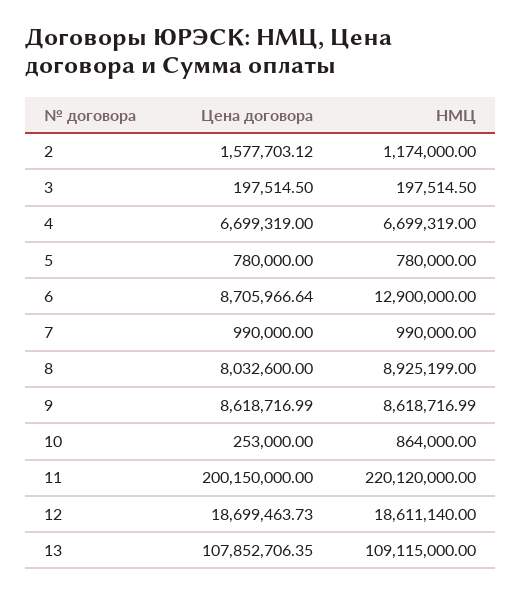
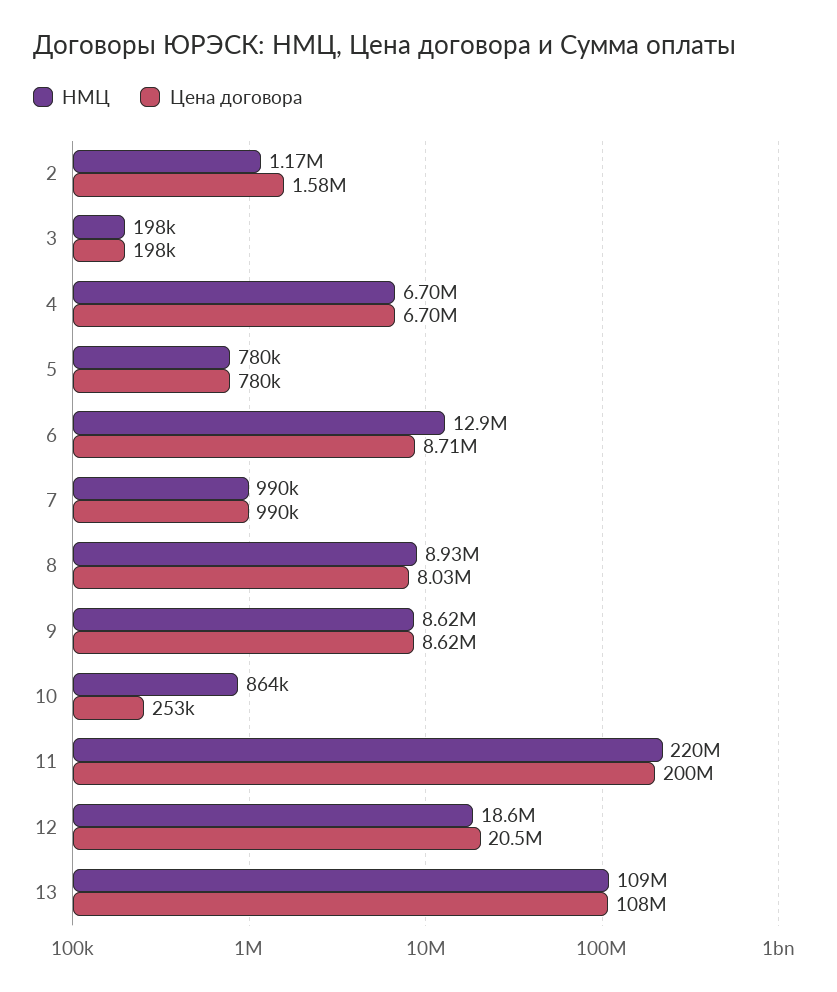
  {
    "Цена договора": {
      "2": 1577703.12,
      "3": 197514.5,
      "4": 6699319,
      "5": 780000,
      "6": 8705966.64,
      "7": 990000,
      "8": 8032600,
      "9": 8618716.99,
      "10": 253000,
      "11": 200150000,
-     "12": 18699463.73,
+     "12": 20500000,
      "13": 107852706.35
    },
    "НМЦ": {
      "2": 1174000,
      "3": 197514.5,
      "4": 6699319,
      "5": 780000,
      "6": 12900000,
      "7": 990000,
      "8": 8925199,
      "9": 8618716.99,
      "10": 864000,
      "11": 220120000,
      "12": 18611140,
      "13": 109115000
    }
  }

